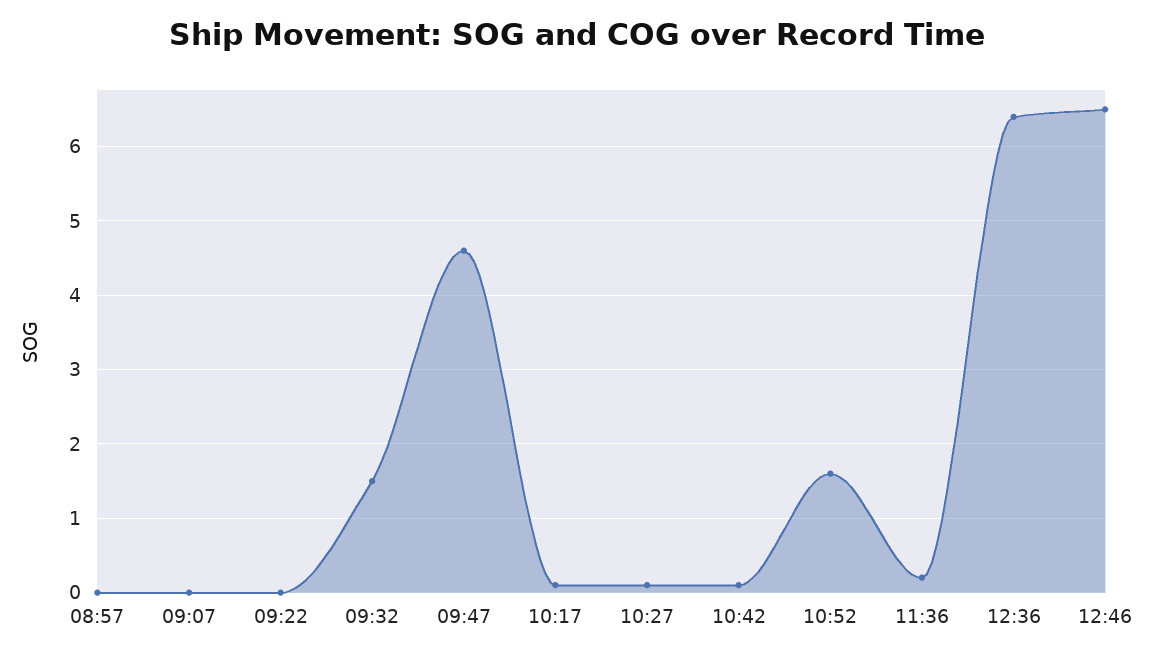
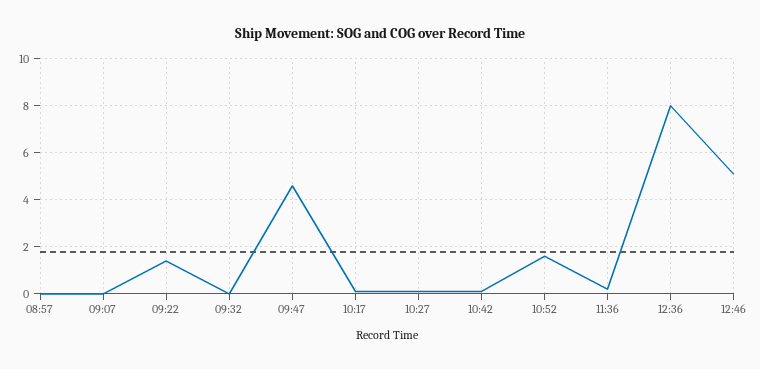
  {
    "08:57": 0,
    "09:07": 0,
-   "09:22": 0,
+   "09:22": 1.5,
-   "09:32": 1.5,
+   "09:32": 0,
    "09:47": 4.6,
    "10:17": 0.1,
    "10:27": 0.1,
    "10:42": 0.1,
    "10:52": 1.6,
    "11:36": 0.2,
-   "12:36": 6.4,
+   "12:36": 8,
-   "12:46": 6.5
+   "12:46": 5
  }

